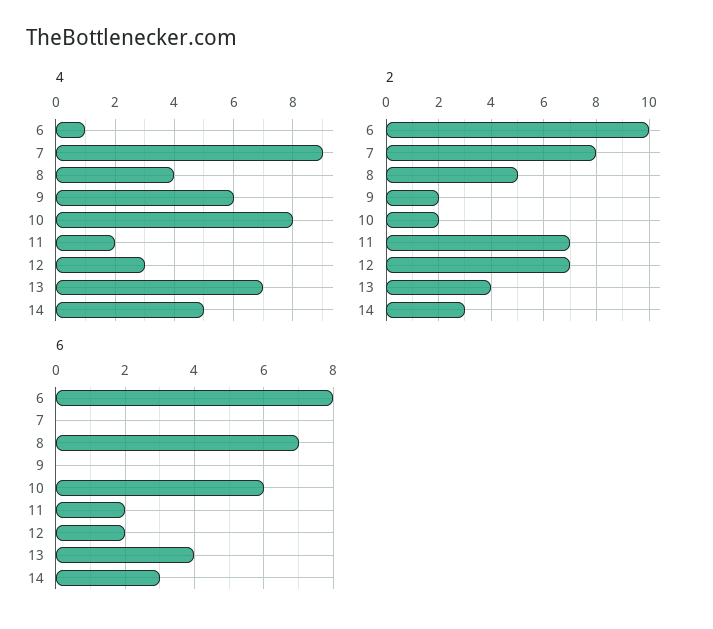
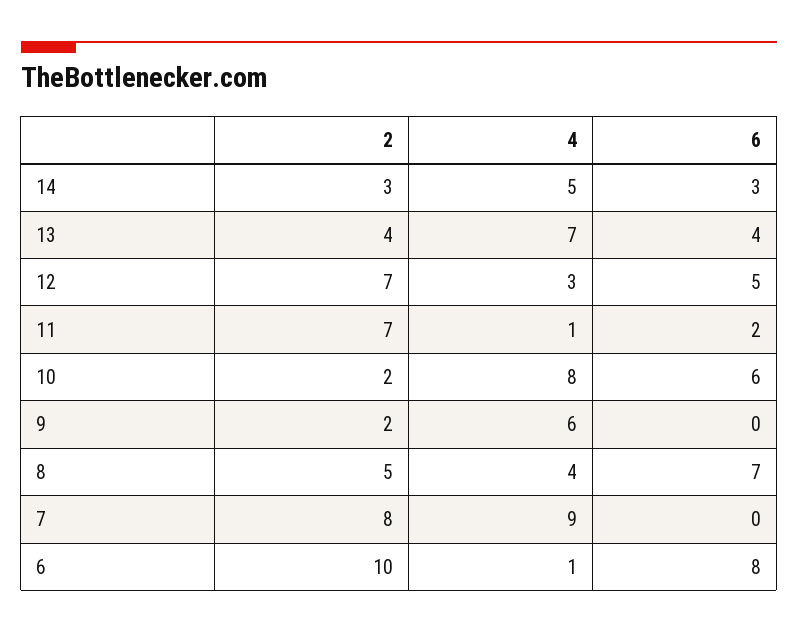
  {
    "4": {
      "6": 1,
      "7": 9,
      "8": 4,
      "9": 6,
      "10": 8,
-     "11": 2,
+     "11": 1,
      "12": 3,
      "13": 7,
      "14": 5
    },
    "2": {
      "6": 10,
      "7": 8,
      "8": 5,
      "9": 2,
      "10": 2,
      "11": 7,
      "12": 7,
      "13": 4,
      "14": 3
    },
    "6": {
      "6": 8,
      "7": 0,
      "8": 7,
      "9": 0,
      "10": 6,
      "11": 2,
-     "12": 2,
+     "12": 5,
      "13": 4,
      "14": 3
    }
  }

